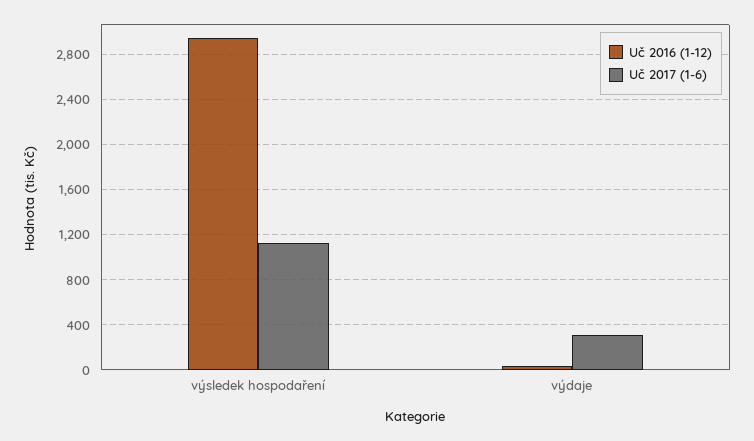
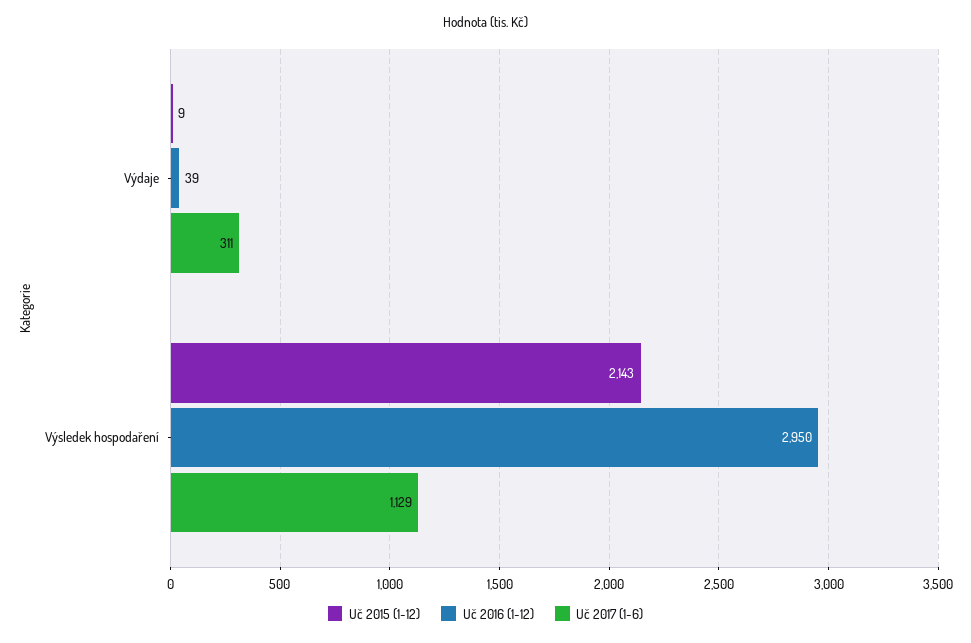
  {
    "Uč 2016 (1-12)": {
      "výsledek hospodaření": 2950,
      "výdaje": 39
    },
    "Uč 2017 (1-6)": {
      "výsledek hospodaření": 1129,
      "výdaje": 311
-   }
+   },
+   "Uč 2015 (1-12)": {
+     "výdaje": 9,
+     "výsledek hospodaření": 2143
+   }
  }

